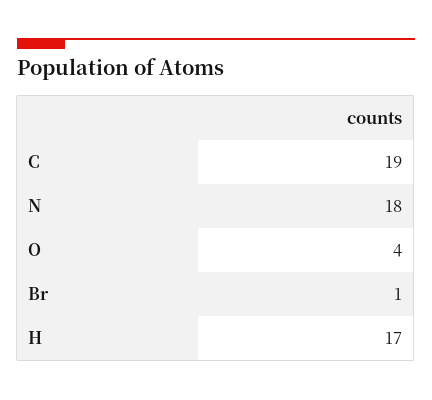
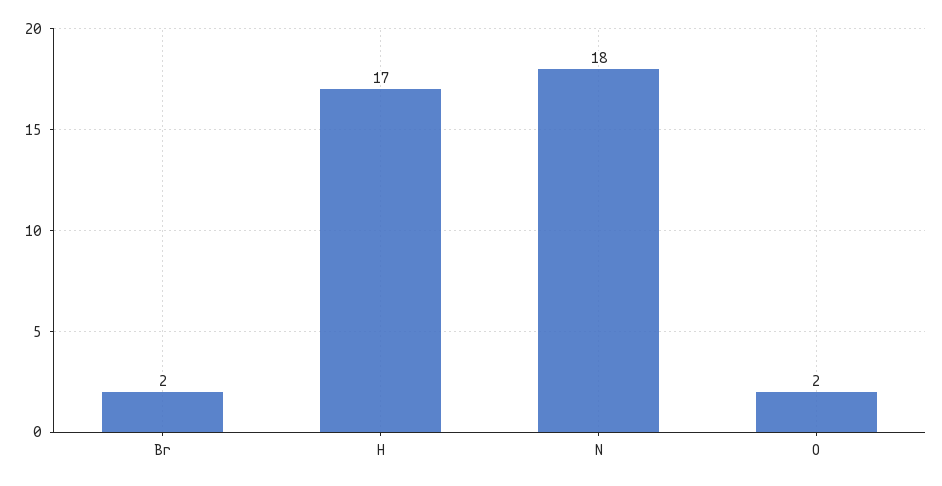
  {
-   "C": 19,
    "N": 18,
-   "O": 4,
+   "O": 2,
-   "Br": 1,
+   "Br": 2,
    "H": 17
  }

